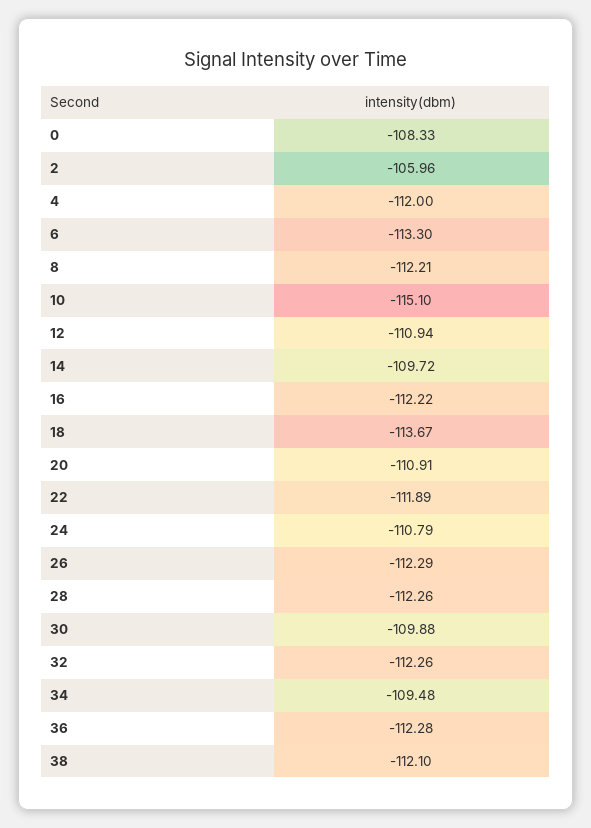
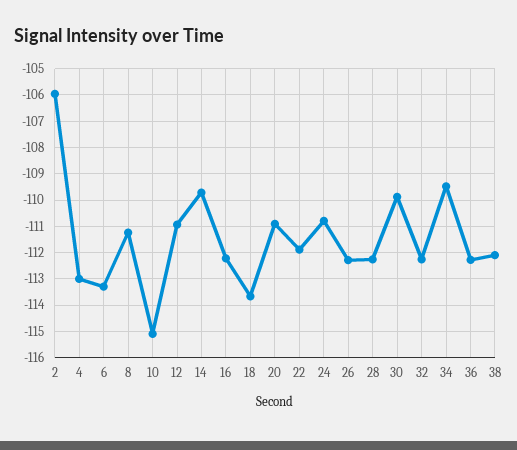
  {
-   "0": -108.33,
    "2": -105.96,
-   "4": -112,
+   "4": -113,
    "6": -113.3,
-   "8": -112.21,
+   "8": -111.25,
    "10": -115.1,
    "12": -110.94,
    "14": -109.72,
    "16": -112.22,
    "18": -113.67,
    "20": -110.91,
    "22": -111.89,
    "24": -110.79,
    "26": -112.29,
    "28": -112.26,
    "30": -109.88,
    "32": -112.26,
    "34": -109.48,
    "36": -112.28,
    "38": -112.1
  }

